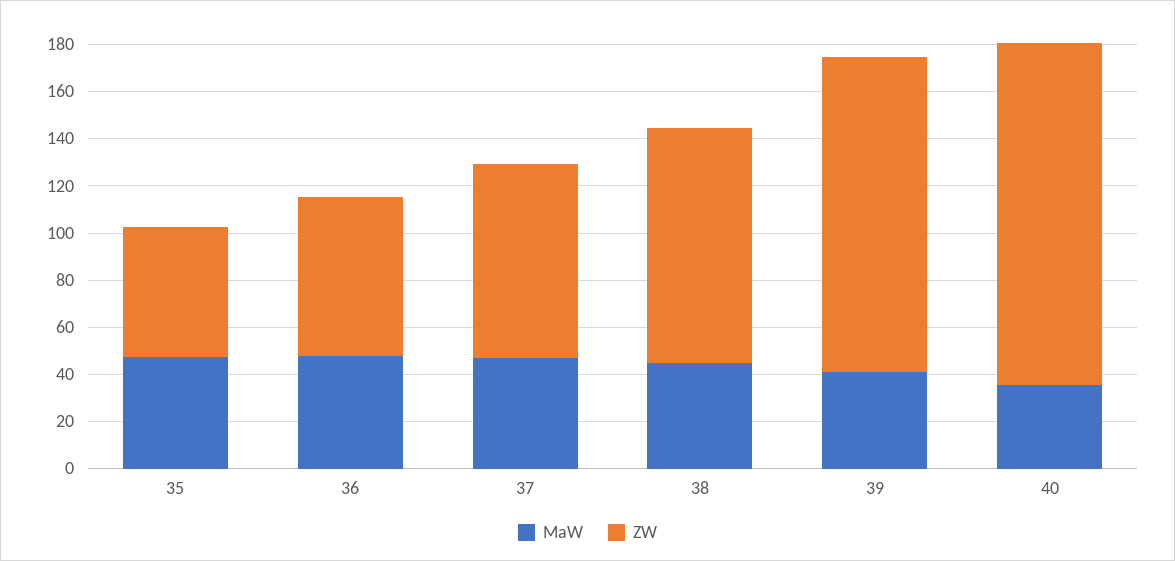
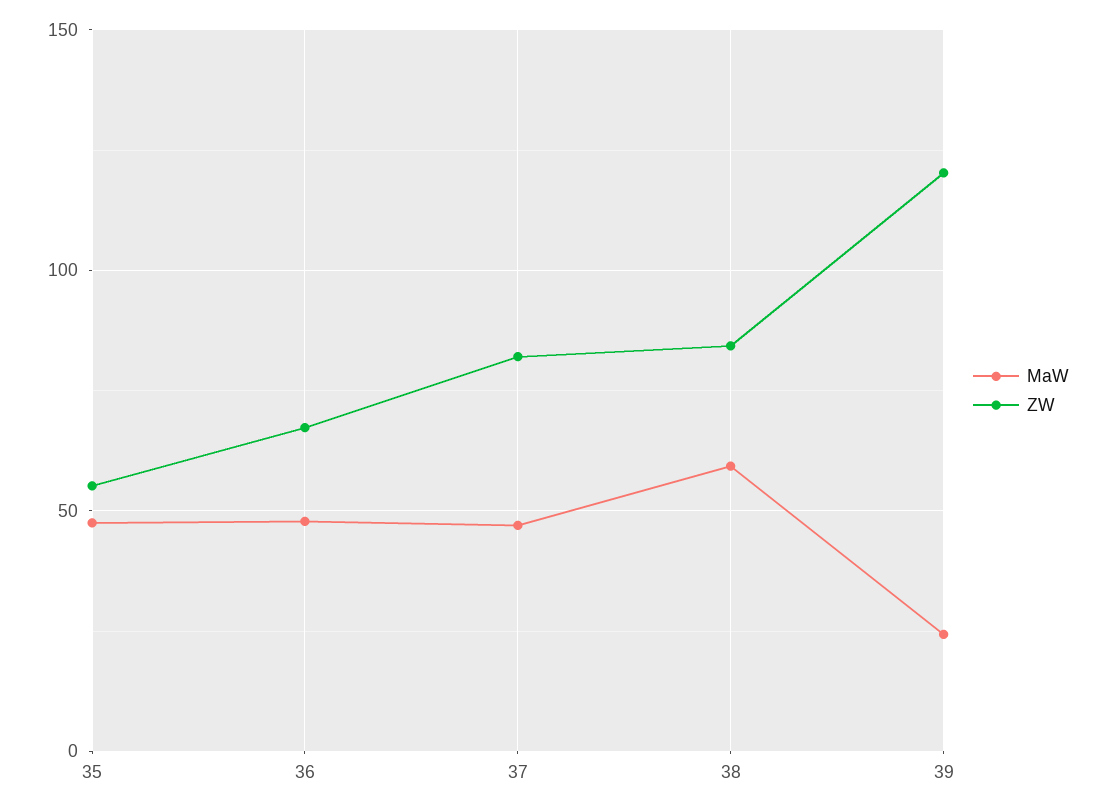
  {
    "MaW": {
      "35": 50,
      "36": 50,
      "37": 45,
-     "38": 45,
+     "38": 60,
-     "39": 40,
+     "39": 25
-     "40": 35
    },
    "ZW": {
      "35": 55,
      "36": 65,
      "37": 80,
-     "38": 100,
+     "38": 85,
-     "39": 135,
+     "39": 120
-     "40": 145
    }
  }

